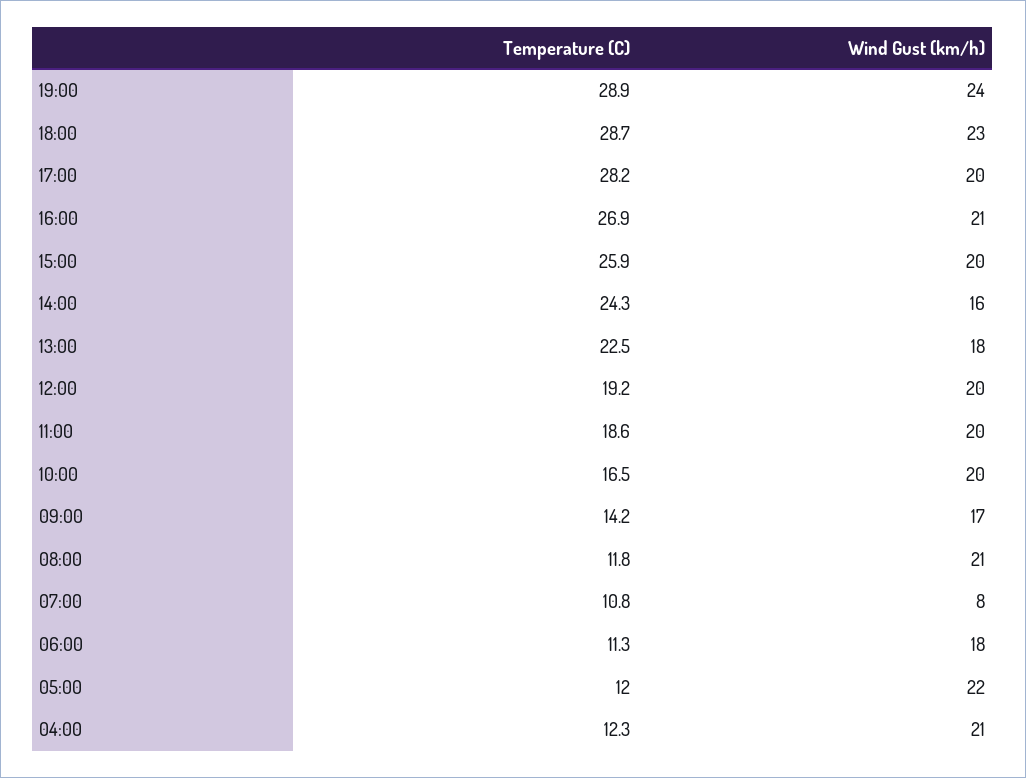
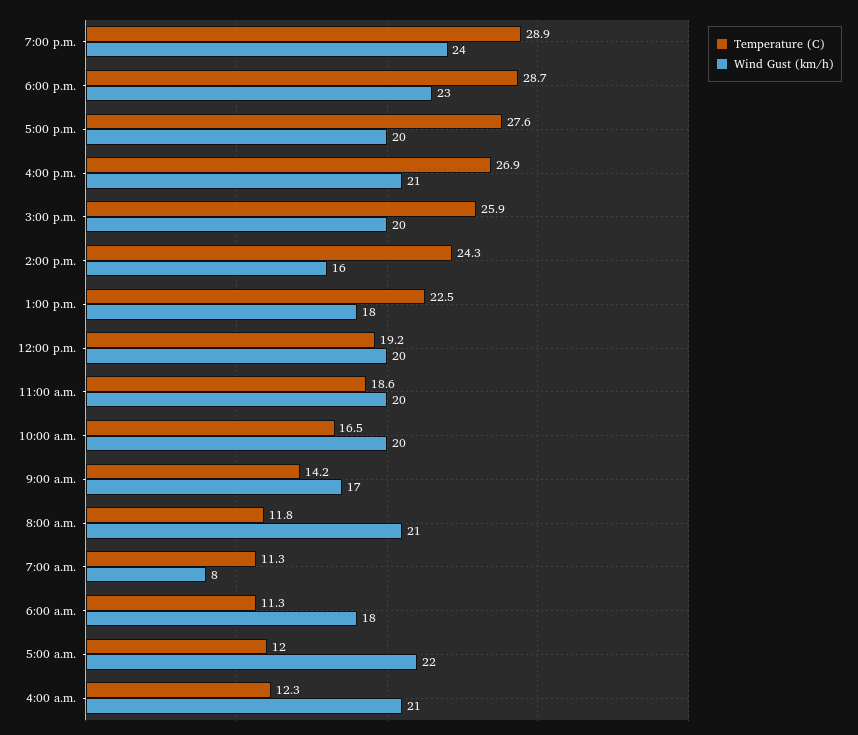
  {
    "Temperature (C)": {
      "19:00": 28.9,
      "18:00": 28.7,
-     "17:00": 28.2,
+     "17:00": 27.6,
      "16:00": 26.9,
      "15:00": 25.9,
      "14:00": 24.3,
      "13:00": 22.5,
      "12:00": 19.2,
      "11:00": 18.6,
      "10:00": 16.5,
      "09:00": 14.2,
      "08:00": 11.8,
-     "07:00": 10.8,
+     "07:00": 11.3,
      "06:00": 11.3,
      "05:00": 12,
      "04:00": 12.3
    },
    "Wind Gust (km/h)": {
      "19:00": 24,
      "18:00": 23,
      "17:00": 20,
      "16:00": 21,
      "15:00": 20,
      "14:00": 16,
      "13:00": 18,
      "12:00": 20,
      "11:00": 20,
      "10:00": 20,
      "09:00": 17,
      "08:00": 21,
      "07:00": 8,
      "06:00": 18,
      "05:00": 22,
      "04:00": 21
    }
  }

